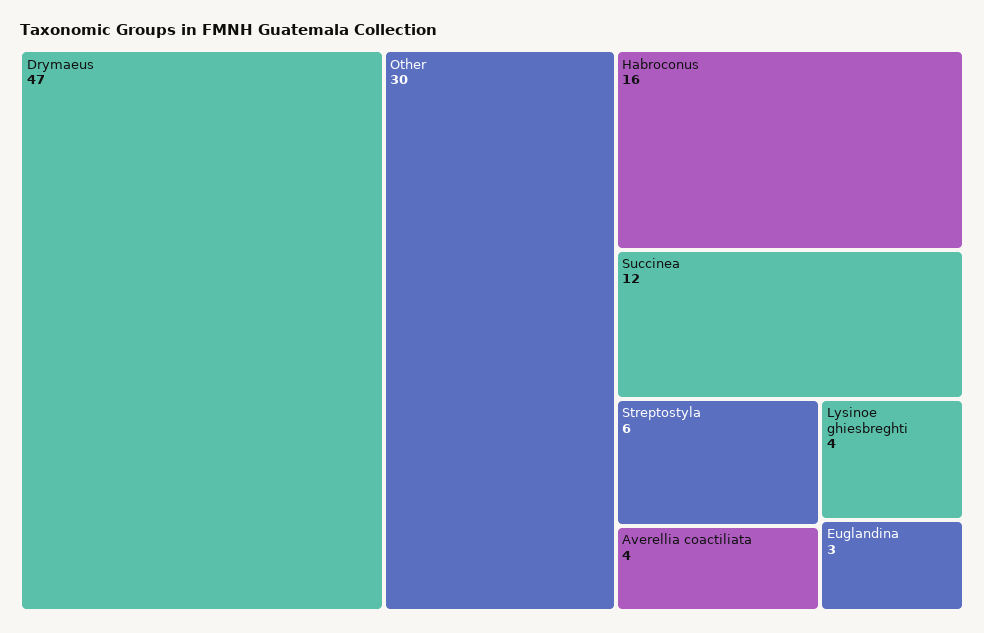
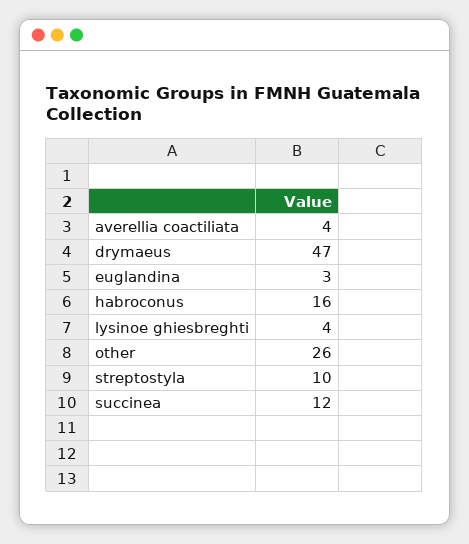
  {
    "Drymaeus": 47,
-   "Other": 30,
+   "Other": 26,
    "Habroconus": 16,
    "Succinea": 12,
-   "Streptostyla": 6,
+   "Streptostyla": 10,
    "Averellia coactiliata": 4,
    "Lysinoe ghiesbreghti": 4,
    "Euglandina": 3
  }

